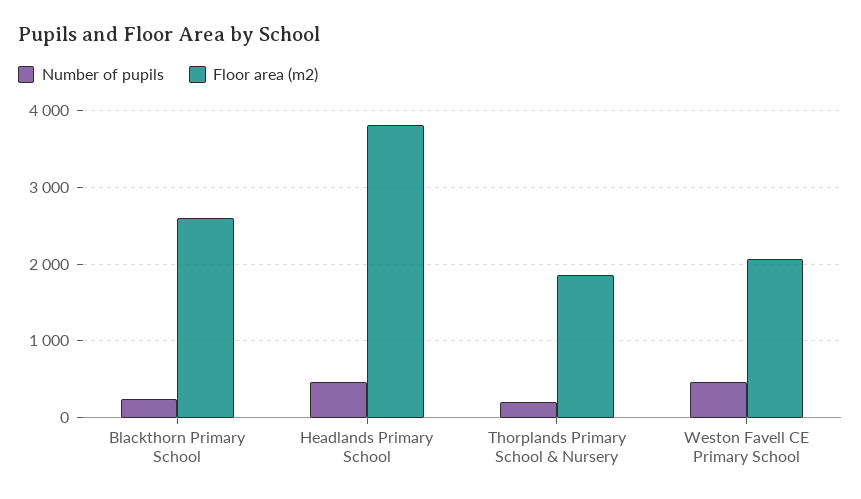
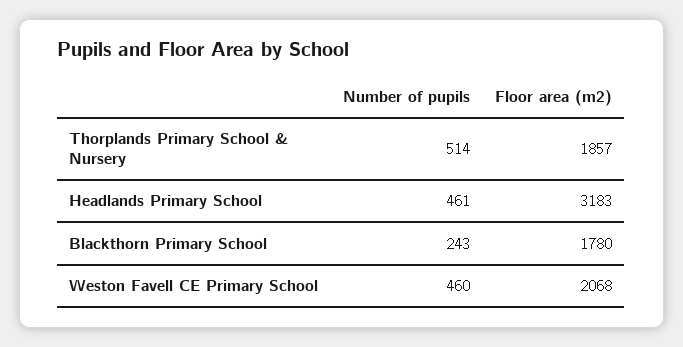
  {
    "Number of pupils": {
      "Blackthorn Primary School": 243,
      "Headlands Primary School": 461,
-     "Thorplands Primary School & Nursery": 200,
+     "Thorplands Primary School & Nursery": 514,
      "Weston Favell CE Primary School": 460
    },
    "Floor area (m2)": {
-     "Blackthorn Primary School": 2600,
+     "Blackthorn Primary School": 1780,
-     "Headlands Primary School": 3800,
+     "Headlands Primary School": 3183,
      "Thorplands Primary School & Nursery": 1857,
      "Weston Favell CE Primary School": 2068
    }
  }

